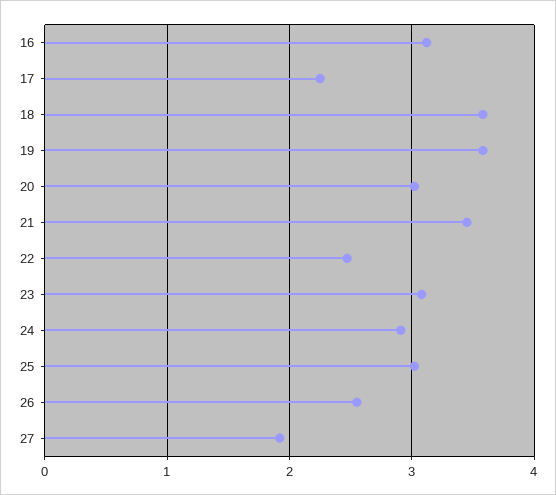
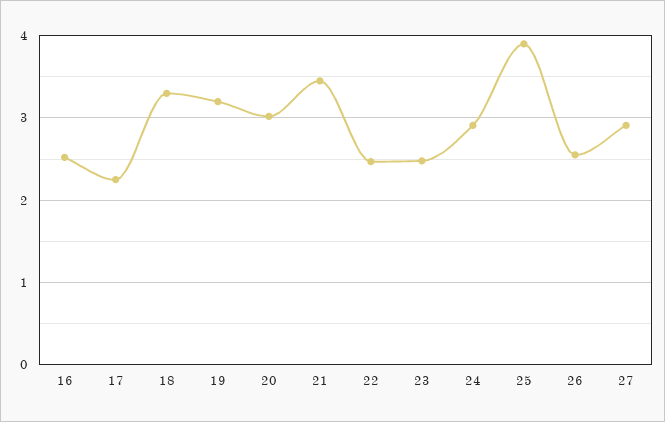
  {
-   "16": 3.1,
+   "16": 2.5,
    "17": 2.3,
-   "18": 3.6,
+   "18": 3.3,
-   "19": 3.6,
+   "19": 3.2,
    "20": 3,
    "21": 3.5,
    "22": 2.5,
-   "23": 3.1,
+   "23": 2.5,
    "24": 2.9,
-   "25": 3,
+   "25": 3.9,
    "26": 2.6,
-   "27": 1.9
+   "27": 2.9
  }

